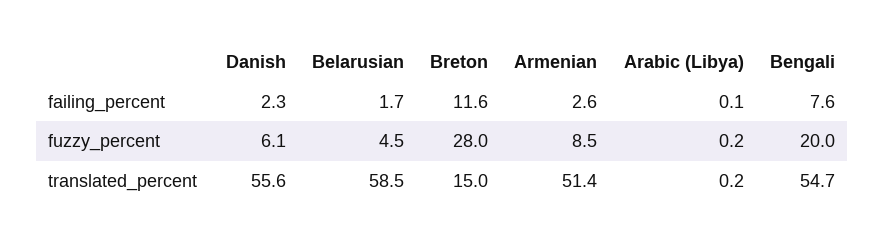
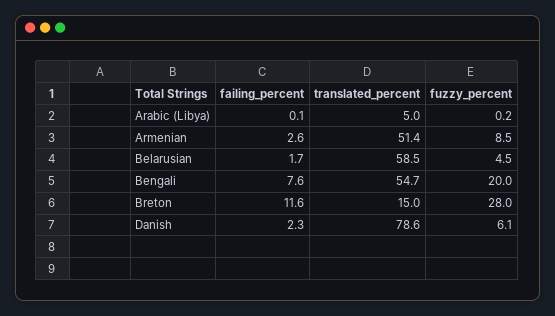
  {
    "Danish": {
      "failing_percent": 2.3,
      "fuzzy_percent": 6.1,
-     "translated_percent": 55.6
+     "translated_percent": 78.6
    },
    "Belarusian": {
      "failing_percent": 1.7,
      "fuzzy_percent": 4.5,
      "translated_percent": 58.5
    },
    "Breton": {
      "failing_percent": 11.6,
      "fuzzy_percent": 28,
      "translated_percent": 15
    },
    "Armenian": {
      "failing_percent": 2.6,
      "fuzzy_percent": 8.5,
      "translated_percent": 51.4
    },
    "Arabic (Libya)": {
      "failing_percent": 0.1,
      "fuzzy_percent": 0.2,
-     "translated_percent": 0.2
+     "translated_percent": 5
    },
    "Bengali": {
      "failing_percent": 7.6,
      "fuzzy_percent": 20,
      "translated_percent": 54.7
    }
  }

